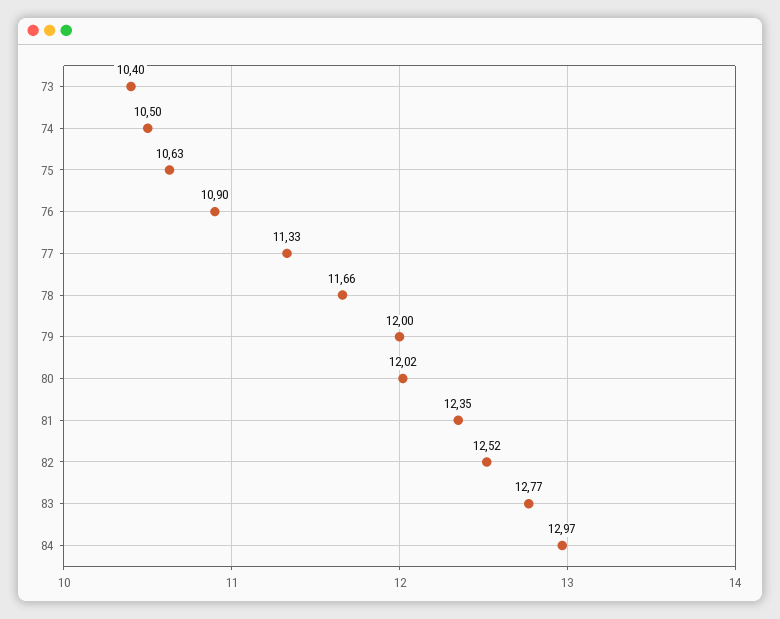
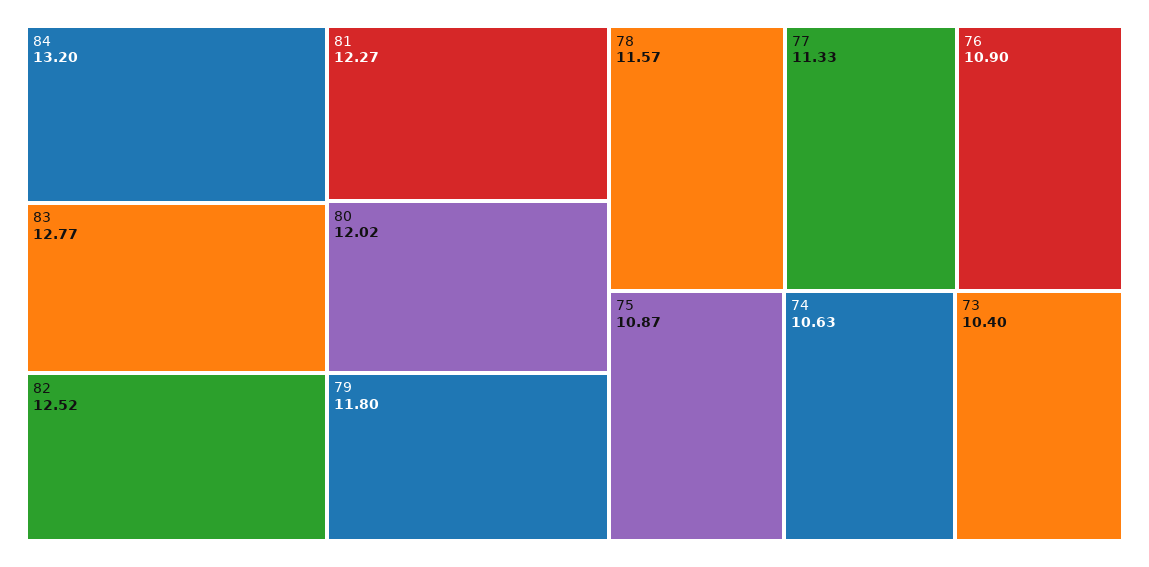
  {
    "73": 10.4,
-   "74": 10.5,
+   "74": 10.63,
-   "75": 10.63,
+   "75": 10.87,
    "76": 10.9,
    "77": 11.33,
-   "78": 11.66,
+   "78": 11.57,
-   "79": 12,
+   "79": 11.8,
    "80": 12.02,
-   "81": 12.35,
+   "81": 12.27,
    "82": 12.52,
    "83": 12.77,
-   "84": 12.97
+   "84": 13.2
  }

